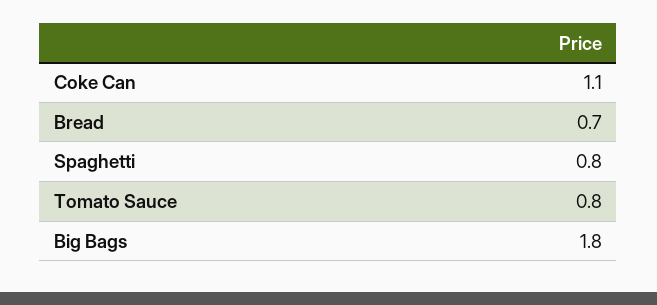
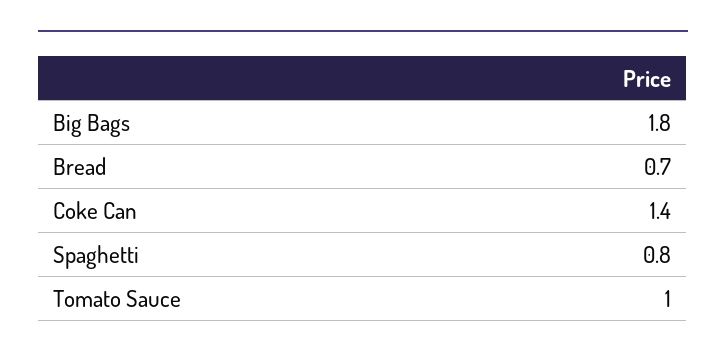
  {
-   "Coke Can": 1.1,
+   "Coke Can": 1.4,
    "Bread": 0.7,
    "Spaghetti": 0.8,
-   "Tomato Sauce": 0.8,
+   "Tomato Sauce": 1,
    "Big Bags": 1.8
  }

